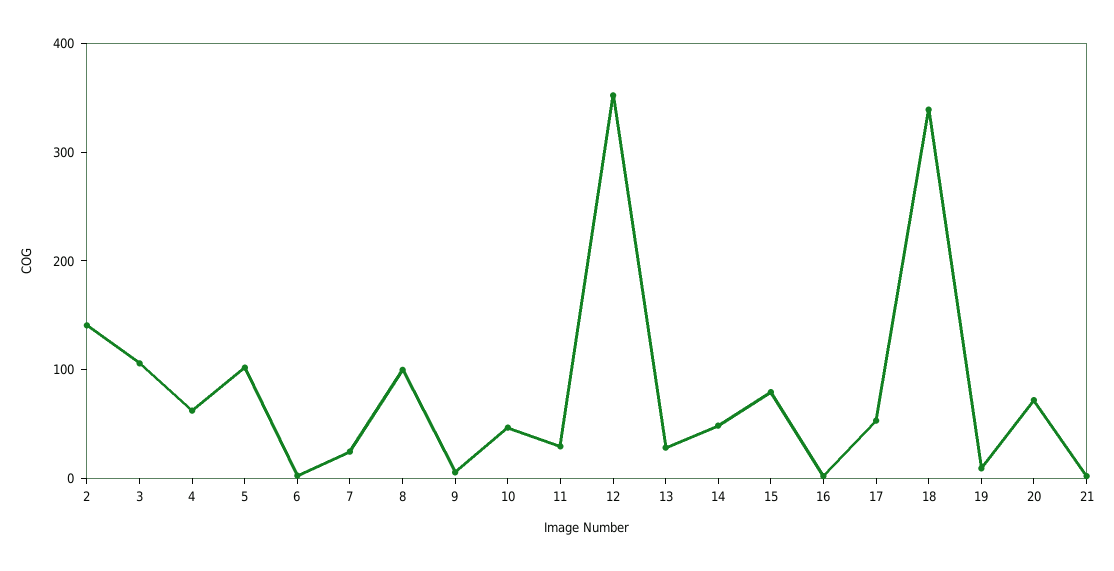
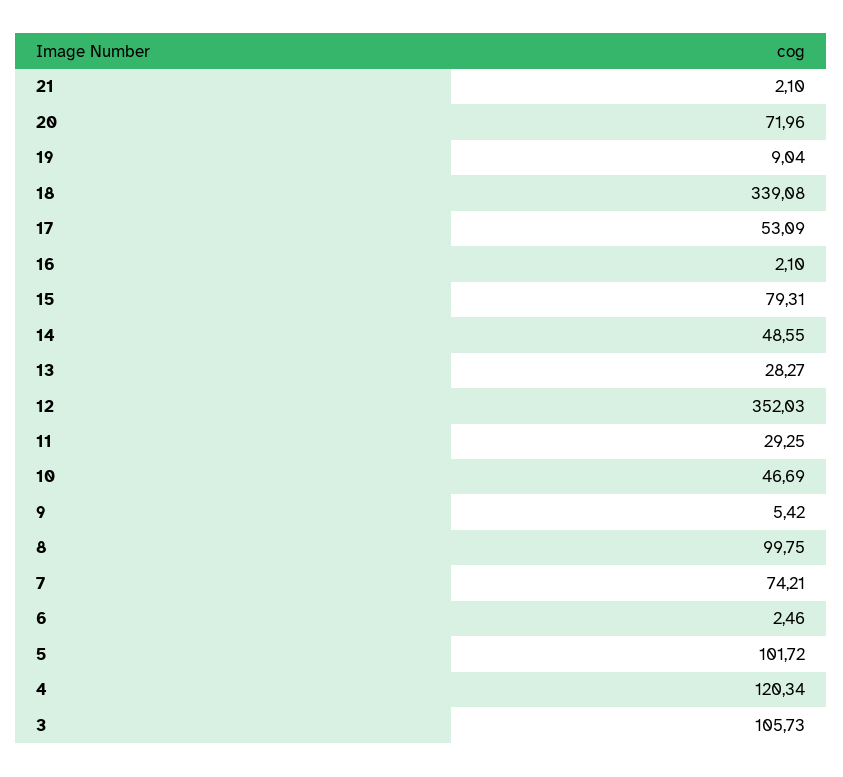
  {
-   "2": 140,
    "3": 105.73,
-   "4": 60,
+   "4": 120.34,
    "5": 101.72,
    "6": 2.46,
-   "7": 20,
+   "7": 74.21,
    "8": 99.75,
    "9": 5.42,
    "10": 46.69,
    "11": 29.25,
    "12": 352.03,
    "13": 28.27,
    "14": 48.55,
    "15": 79.31,
    "16": 2.1,
    "17": 53.09,
    "18": 339.08,
    "19": 9.04,
    "20": 71.96,
    "21": 2.1
  }

